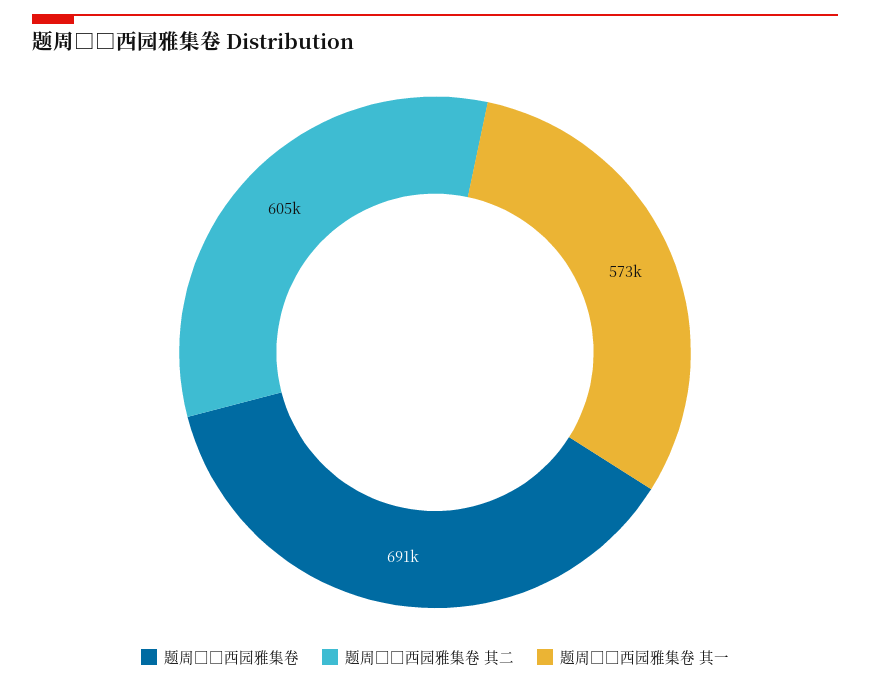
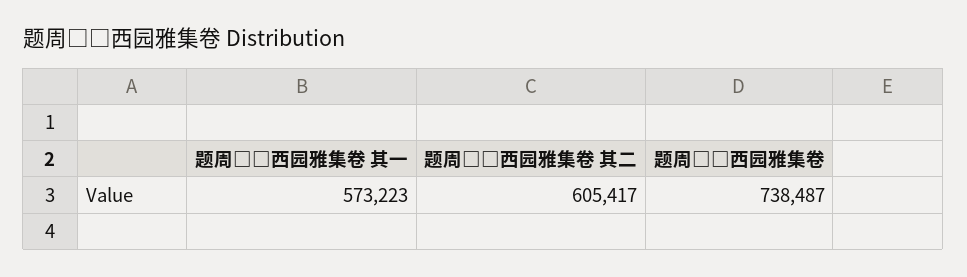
  {
-   "题周□□西园雅集卷": 691000,
+   "题周□□西园雅集卷": 738487,
    "题周□□西园雅集卷 其二": 605417,
    "题周□□西园雅集卷 其一": 573223
  }

